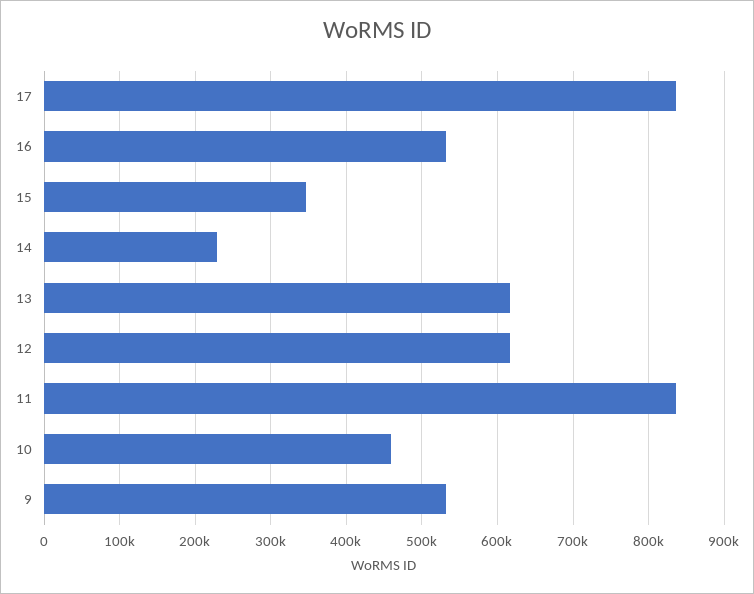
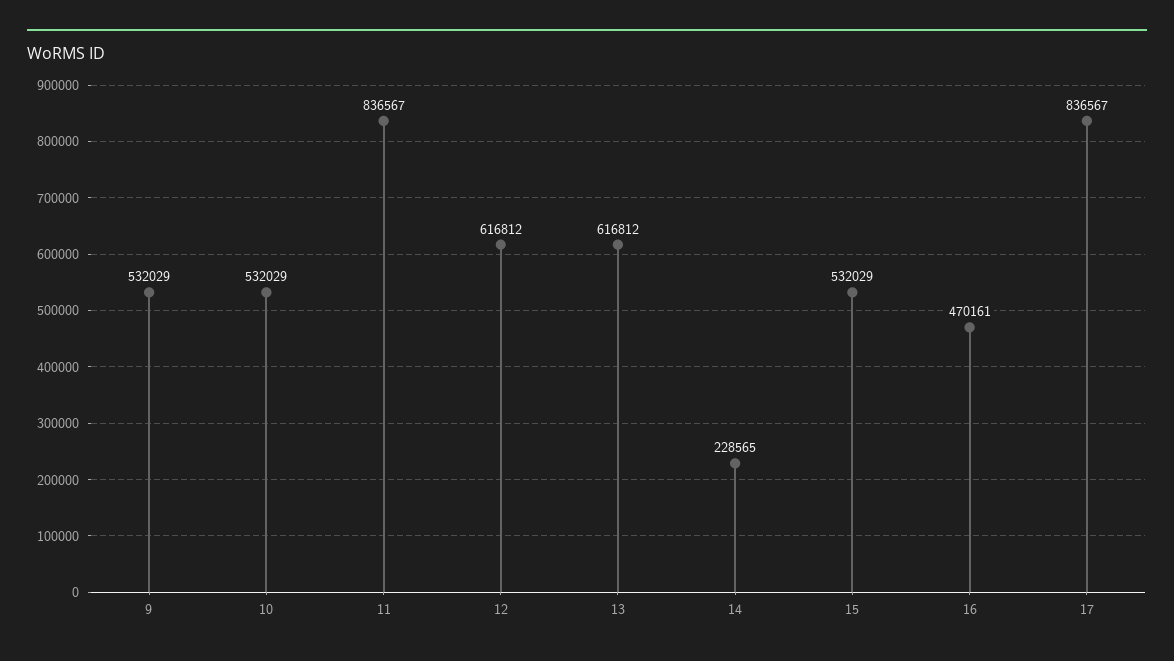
  {
    "17": 836567,
-   "16": 530000,
+   "16": 470161,
-   "15": 350000,
+   "15": 532029,
    "14": 228565,
    "13": 616812,
    "12": 616812,
    "11": 836567,
-   "10": 460000,
+   "10": 532029,
    "9": 532029
  }

